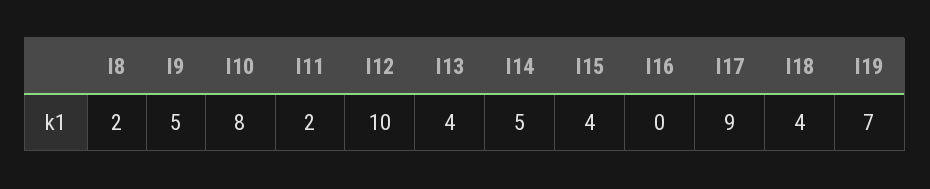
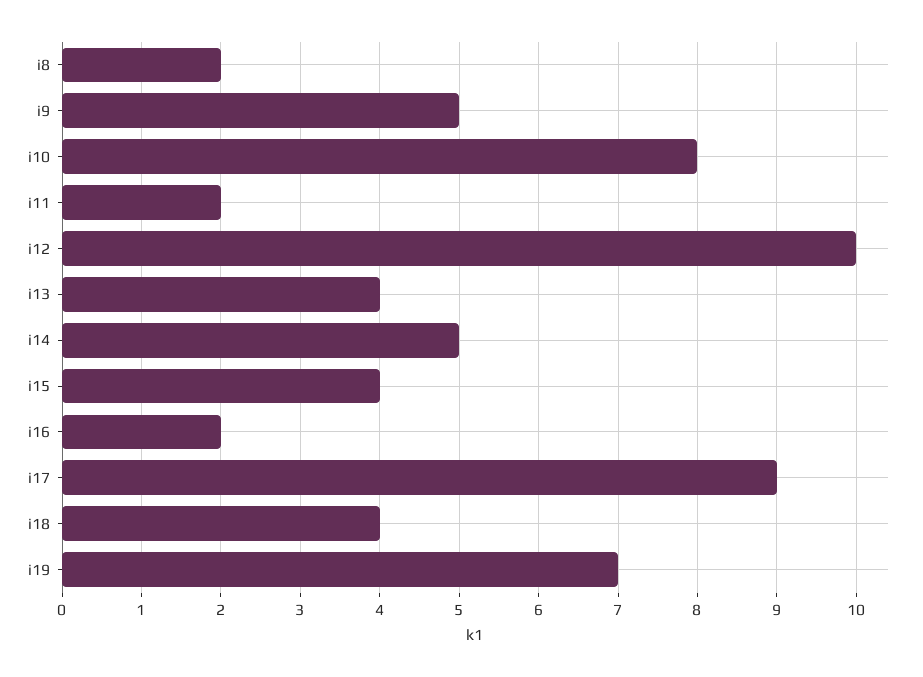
  {
    "I8": 2,
    "I9": 5,
    "I10": 8,
    "I11": 2,
    "I12": 10,
    "I13": 4,
    "I14": 5,
    "I15": 4,
-   "I16": 0,
+   "I16": 2,
    "I17": 9,
    "I18": 4,
    "I19": 7
  }

